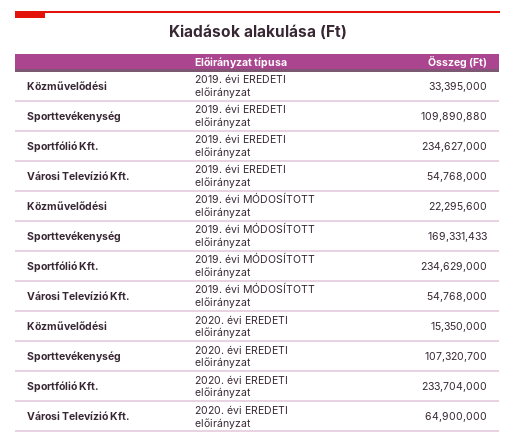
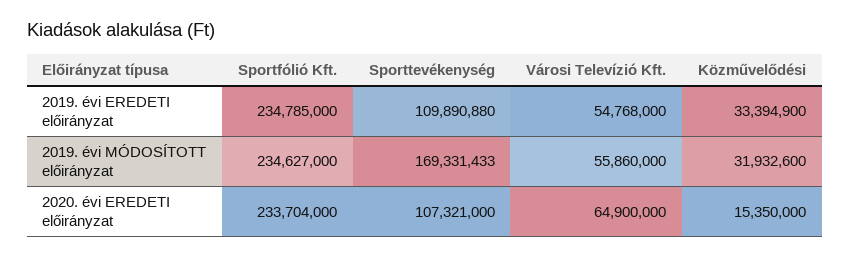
  {
    "Közművelődési": {
-     "2019. évi EREDETI előirányzat": 33395000,
+     "2019. évi EREDETI előirányzat": 33394900,
-     "2019. évi MÓDOSÍTOTT előirányzat": 22295600,
+     "2019. évi MÓDOSÍTOTT előirányzat": 31932600,
      "2020. évi EREDETI előirányzat": 15350000
    },
    "Sporttevékenység": {
      "2019. évi EREDETI előirányzat": 109890880,
      "2019. évi MÓDOSÍTOTT előirányzat": 169331433,
-     "2020. évi EREDETI előirányzat": 107320700
+     "2020. évi EREDETI előirányzat": 107321000
    },
    "Sportfólió Kft.": {
-     "2019. évi EREDETI előirányzat": 234627000,
+     "2019. évi EREDETI előirányzat": 234785000,
-     "2019. évi MÓDOSÍTOTT előirányzat": 234629000,
+     "2019. évi MÓDOSÍTOTT előirányzat": 234627000,
      "2020. évi EREDETI előirányzat": 233704000
    },
    "Városi Televízió Kft.": {
      "2019. évi EREDETI előirányzat": 54768000,
-     "2019. évi MÓDOSÍTOTT előirányzat": 54768000,
+     "2019. évi MÓDOSÍTOTT előirányzat": 55860000,
      "2020. évi EREDETI előirányzat": 64900000
    }
  }

